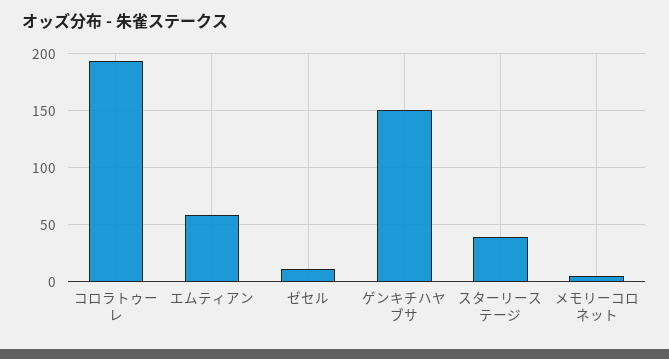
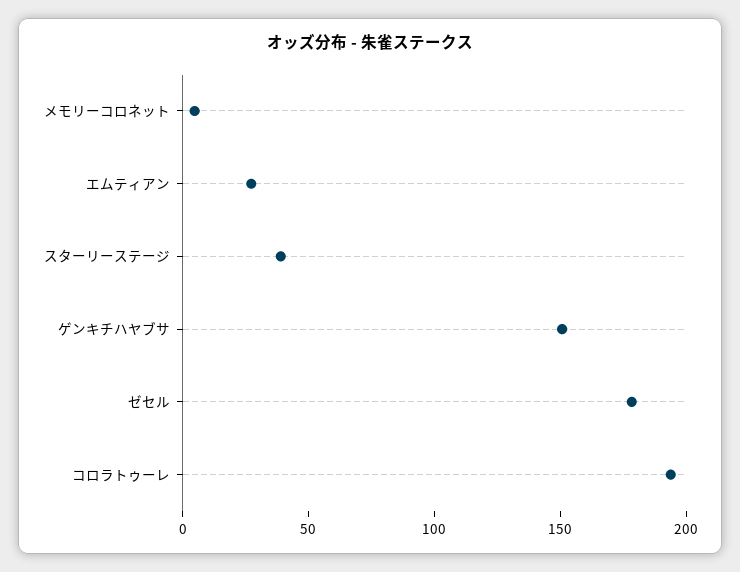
  {
    "コロラトゥーレ": 190,
-   "エムティアン": 60,
+   "エムティアン": 30,
-   "ゼセル": 10,
+   "ゼセル": 180,
    "ゲンキチハヤブサ": 150,
    "スターリーステージ": 40,
    "メモリーコロネット": 0
  }

